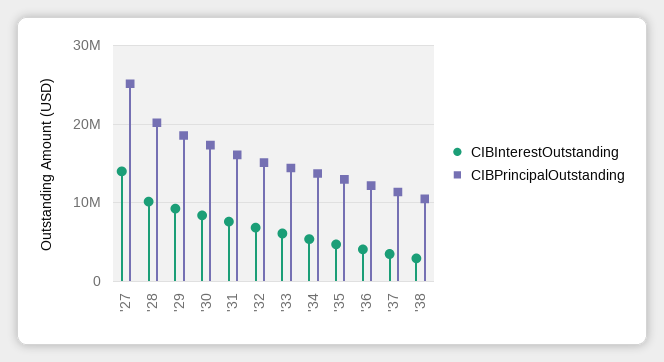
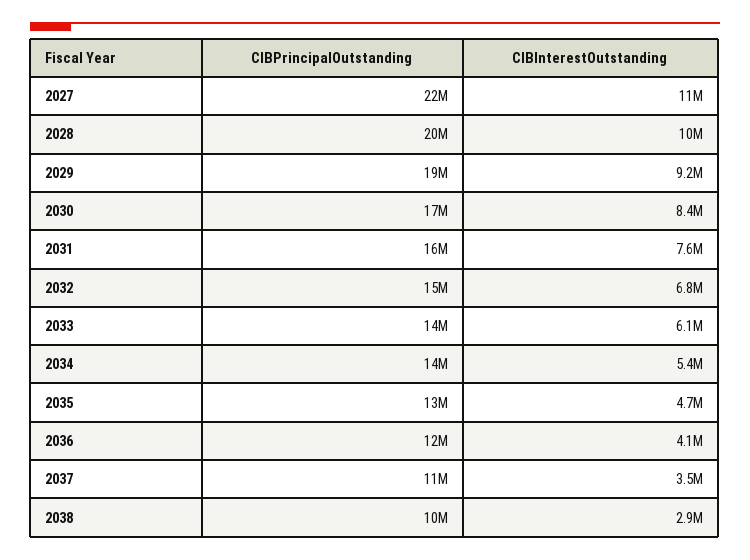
  {
    "CIBInterestOutstanding": {
-     "'27": 14000000,
+     "'27": 11000000,
      "'28": 10000000,
      "'29": 9200000,
      "'30": 8400000,
      "'31": 7600000,
      "'32": 6800000,
      "'33": 6100000,
      "'34": 5400000,
      "'35": 4700000,
      "'36": 4100000,
      "'37": 3500000,
      "'38": 2900000
    },
    "CIBPrincipalOutstanding": {
-     "'27": 25000000,
+     "'27": 22000000,
      "'28": 20000000,
      "'29": 19000000,
      "'30": 17000000,
      "'31": 16000000,
      "'32": 15000000,
      "'33": 14000000,
      "'34": 14000000,
      "'35": 13000000,
      "'36": 12000000,
      "'37": 11000000,
      "'38": 10000000
    }
  }

